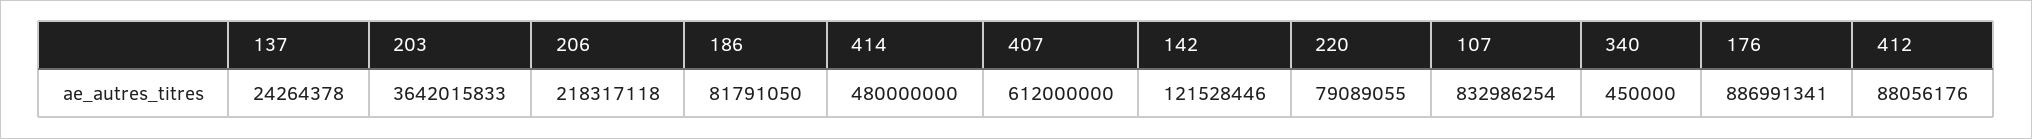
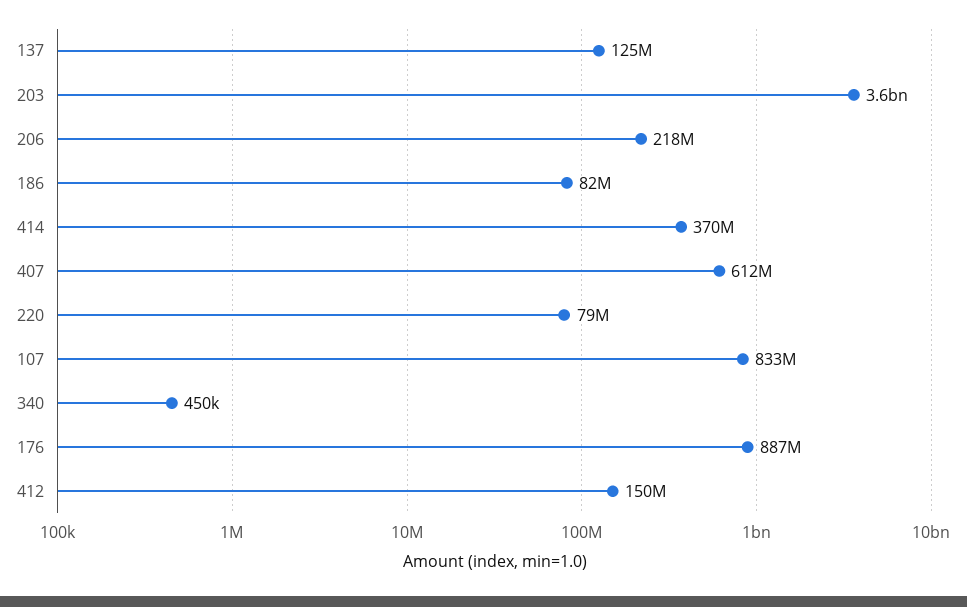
  {
-   "137": 24264378,
+   "137": 125000000,
    "203": 3642015833,
    "206": 218317118,
    "186": 81791050,
-   "414": 480000000,
+   "414": 370000000,
    "407": 612000000,
-   "142": 121528446,
    "220": 79089055,
    "107": 832986254,
    "340": 450000,
    "176": 886991341,
-   "412": 88056176
+   "412": 150000000
  }

